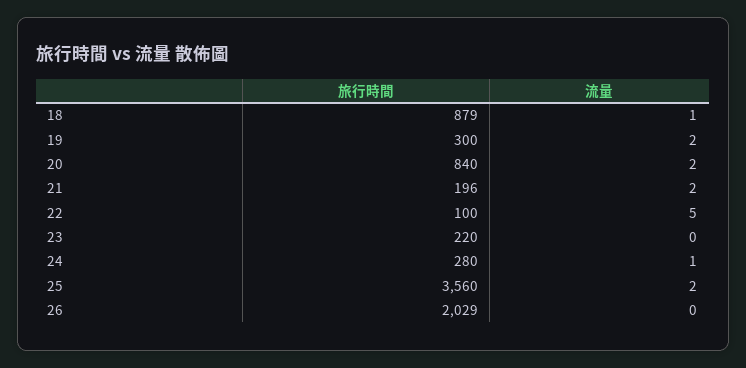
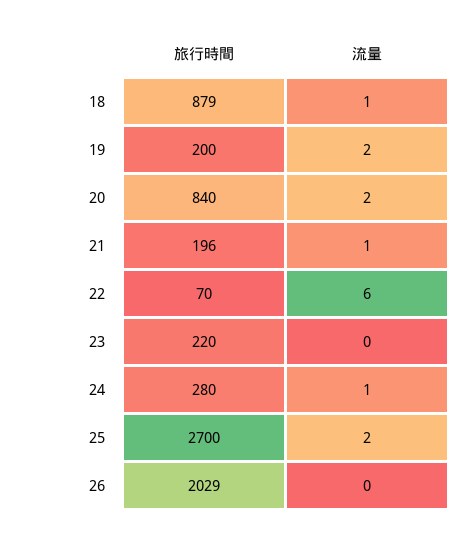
  {
    "旅行時間": {
      "18": 879,
-     "19": 300,
+     "19": 200,
      "20": 840,
      "21": 196,
-     "22": 100,
+     "22": 70,
      "23": 220,
      "24": 280,
-     "25": 3560,
+     "25": 2700,
      "26": 2029
    },
    "流量": {
      "18": 1,
      "19": 2,
      "20": 2,
-     "21": 2,
+     "21": 1,
-     "22": 5,
+     "22": 6,
      "23": 0,
      "24": 1,
      "25": 2,
      "26": 0
    }
  }

